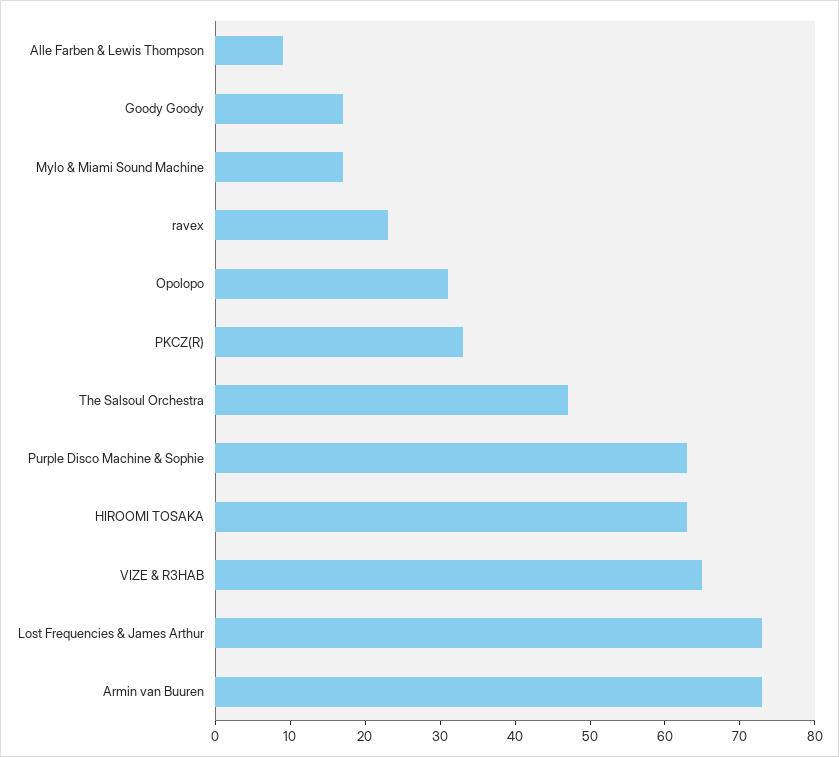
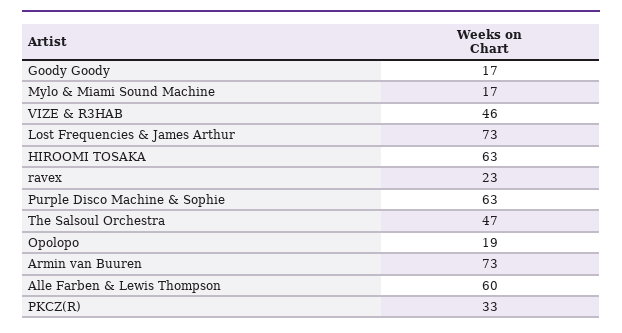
  {
-   "Alle Farben & Lewis Thompson": 10,
+   "Alle Farben & Lewis Thompson": 60,
    "Goody Goody": 17,
    "Mylo & Miami Sound Machine": 17,
    "ravex": 23,
-   "Opolopo": 30,
+   "Opolopo": 19,
    "PKCZ(R)": 33,
    "The Salsoul Orchestra": 47,
    "Purple Disco Machine & Sophie": 63,
    "HIROOMI TOSAKA": 63,
-   "VIZE & R3HAB": 65,
+   "VIZE & R3HAB": 46,
    "Lost Frequencies & James Arthur": 73,
    "Armin van Buuren": 73
  }

